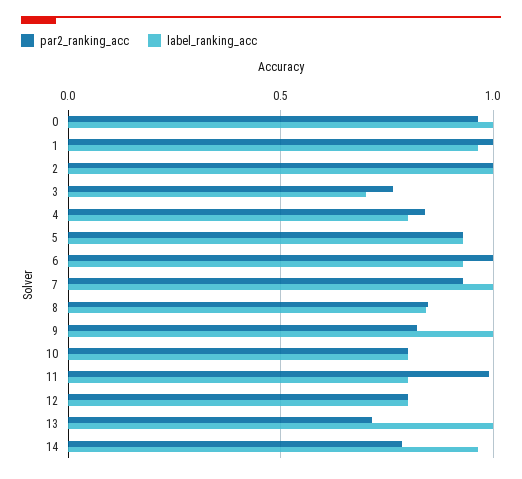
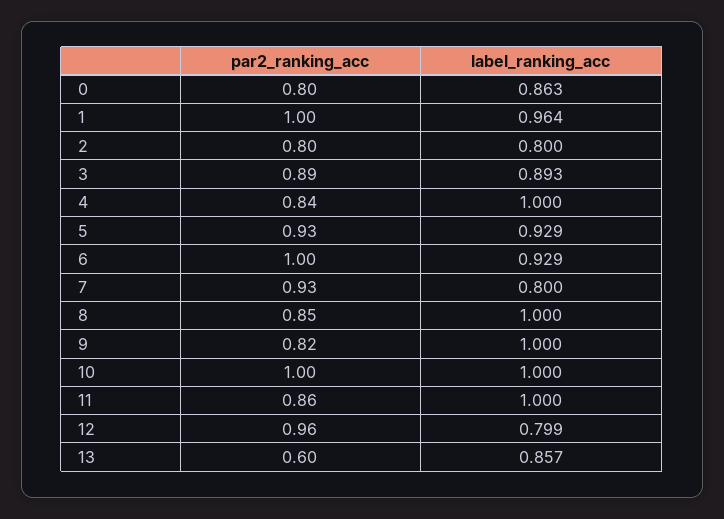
  {
    "par2_ranking_acc": {
-     "0": 0.95,
+     "0": 0.8,
      "1": 1,
-     "2": 1,
+     "2": 0.8,
-     "3": 0.75,
+     "3": 0.89,
      "4": 0.84,
      "5": 0.93,
      "6": 1,
      "7": 0.93,
      "8": 0.85,
      "9": 0.82,
-     "10": 0.8,
+     "10": 1,
-     "11": 1,
+     "11": 0.86,
-     "12": 0.8,
+     "12": 0.96,
-     "13": 0.7,
+     "13": 0.6
-     "14": 0.8
    },
    "label_ranking_acc": {
-     "0": 1,
+     "0": 0.863,
      "1": 0.964,
-     "2": 1,
+     "2": 0.8,
-     "3": 0.7,
+     "3": 0.893,
-     "4": 0.8,
+     "4": 1,
      "5": 0.929,
      "6": 0.929,
-     "7": 1,
+     "7": 0.8,
-     "8": 0.85,
+     "8": 1,
      "9": 1,
-     "10": 0.8,
+     "10": 1,
-     "11": 0.8,
+     "11": 1,
      "12": 0.799,
-     "13": 1,
+     "13": 0.857
-     "14": 0.95
    }
  }

